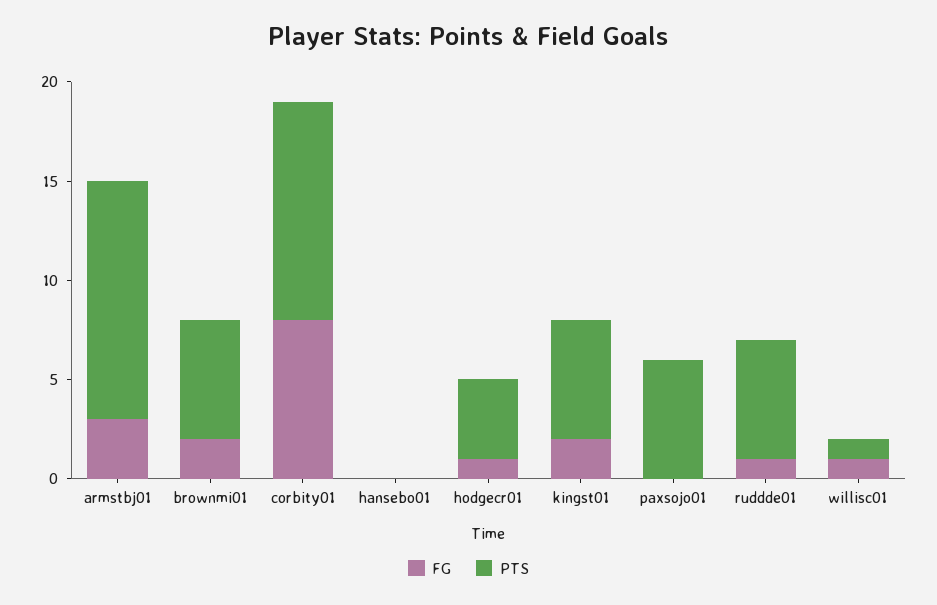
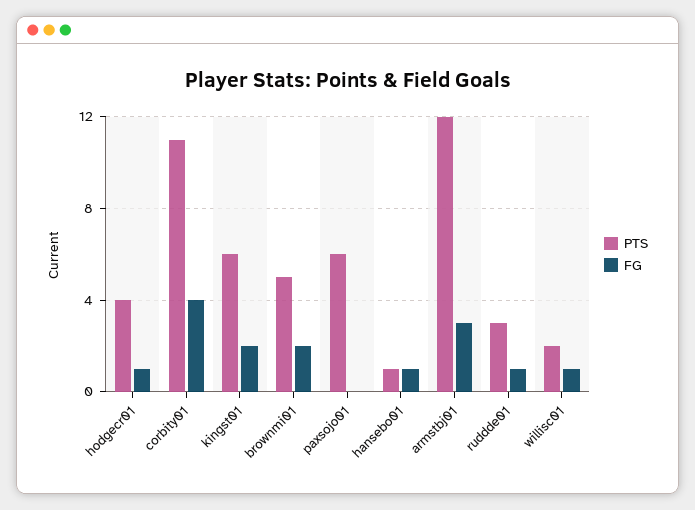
  {
    "FG": {
      "armstbj01": 3,
      "brownmi01": 2,
-     "corbity01": 8,
+     "corbity01": 4,
-     "hansebo01": 0,
+     "hansebo01": 1,
      "hodgecr01": 1,
      "kingst01": 2,
      "paxsojo01": 0,
      "ruddde01": 1,
      "willisc01": 1
    },
    "PTS": {
      "armstbj01": 12,
-     "brownmi01": 6,
+     "brownmi01": 5,
      "corbity01": 11,
-     "hansebo01": 0,
+     "hansebo01": 1,
      "hodgecr01": 4,
      "kingst01": 6,
      "paxsojo01": 6,
-     "ruddde01": 6,
+     "ruddde01": 3,
-     "willisc01": 1
+     "willisc01": 2
    }
  }

